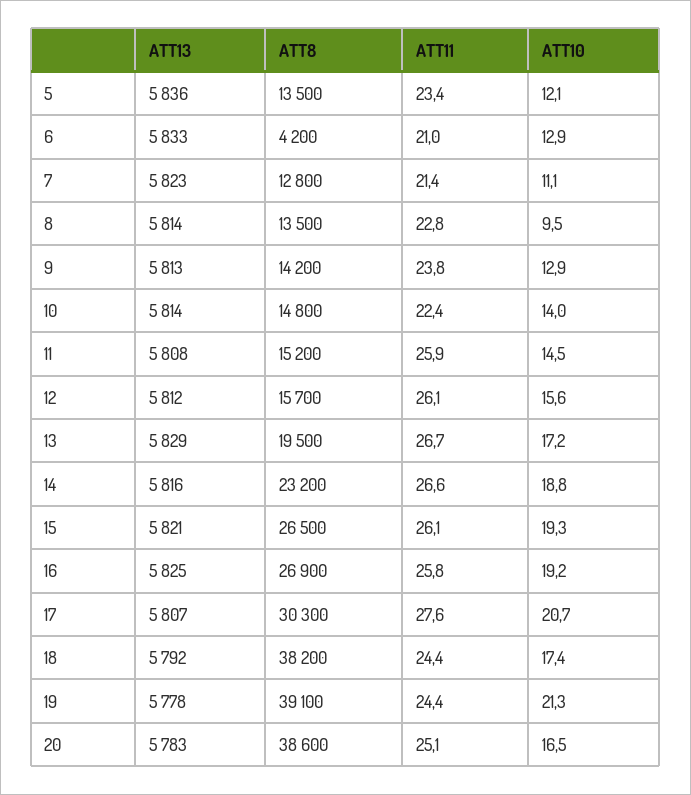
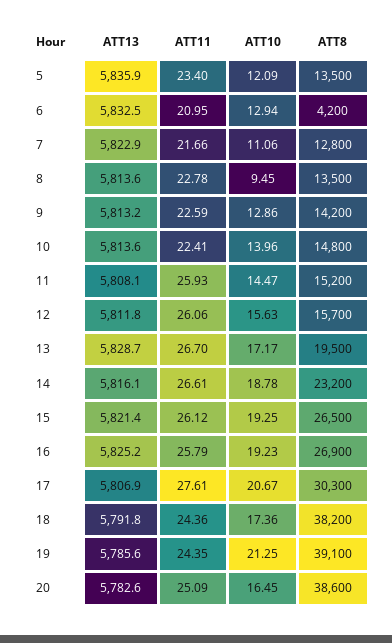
  {
    "ATT13": {
      "5": 5835.9,
      "6": 5832.5,
      "7": 5822.9,
      "8": 5813.6,
      "9": 5813.2,
      "10": 5813.6,
      "11": 5808.1,
      "12": 5811.8,
      "13": 5828.7,
      "14": 5816.1,
      "15": 5821.4,
      "16": 5825.2,
      "17": 5806.9,
      "18": 5791.8,
-     "19": 5778,
+     "19": 5785.6,
      "20": 5782.6
    },
    "ATT8": {
      "5": 13500,
      "6": 4200,
      "7": 12800,
      "8": 13500,
      "9": 14200,
      "10": 14800,
      "11": 15200,
      "12": 15700,
      "13": 19500,
      "14": 23200,
      "15": 26500,
      "16": 26900,
      "17": 30300,
      "18": 38200,
      "19": 39100,
      "20": 38600
    },
    "ATT11": {
      "5": 23.4,
      "6": 20.95,
-     "7": 21.4,
+     "7": 21.66,
      "8": 22.78,
-     "9": 23.8,
+     "9": 22.59,
      "10": 22.41,
      "11": 25.93,
      "12": 26.06,
      "13": 26.7,
      "14": 26.61,
      "15": 26.12,
      "16": 25.79,
      "17": 27.61,
      "18": 24.36,
      "19": 24.35,
      "20": 25.09
    },
    "ATT10": {
      "5": 12.09,
      "6": 12.94,
      "7": 11.06,
      "8": 9.45,
      "9": 12.86,
      "10": 13.96,
      "11": 14.47,
      "12": 15.63,
      "13": 17.17,
      "14": 18.78,
      "15": 19.25,
      "16": 19.23,
      "17": 20.67,
      "18": 17.36,
      "19": 21.25,
      "20": 16.45
    }
  }

